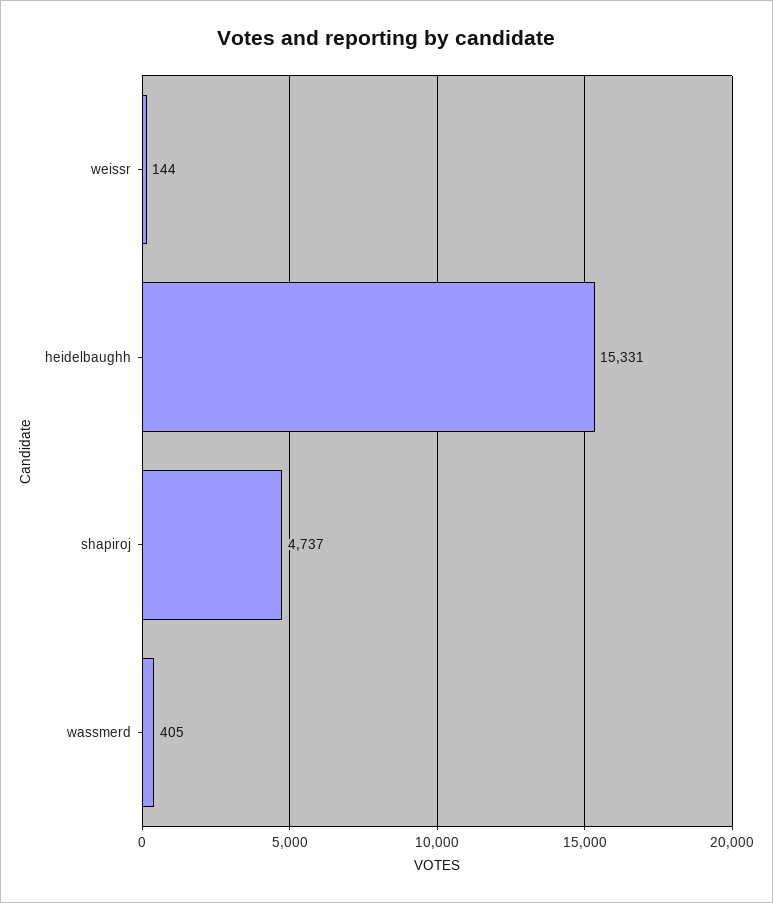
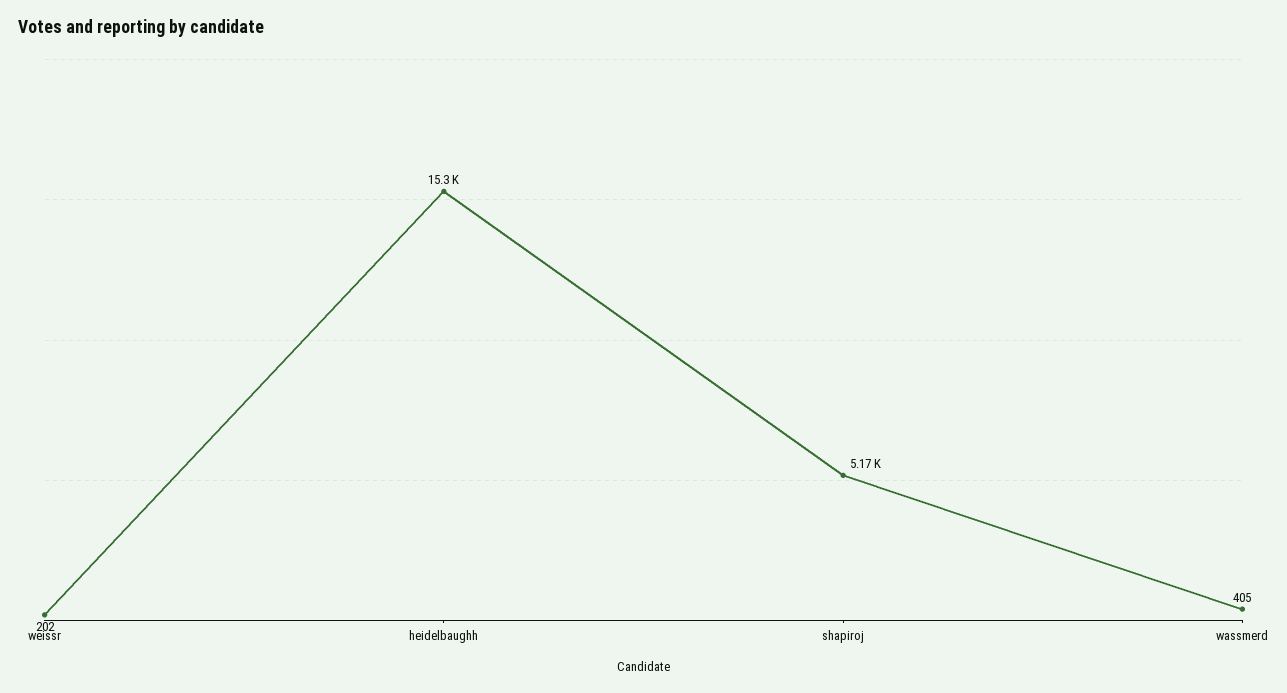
  {
-   "weissr": 144,
+   "weissr": 202,
    "heidelbaughh": 15331,
-   "shapiroj": 4737,
+   "shapiroj": 5170,
    "wassmerd": 405
  }

